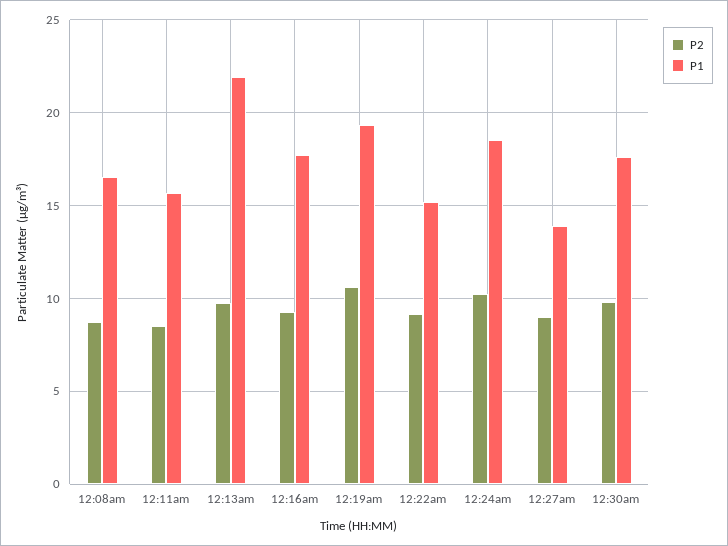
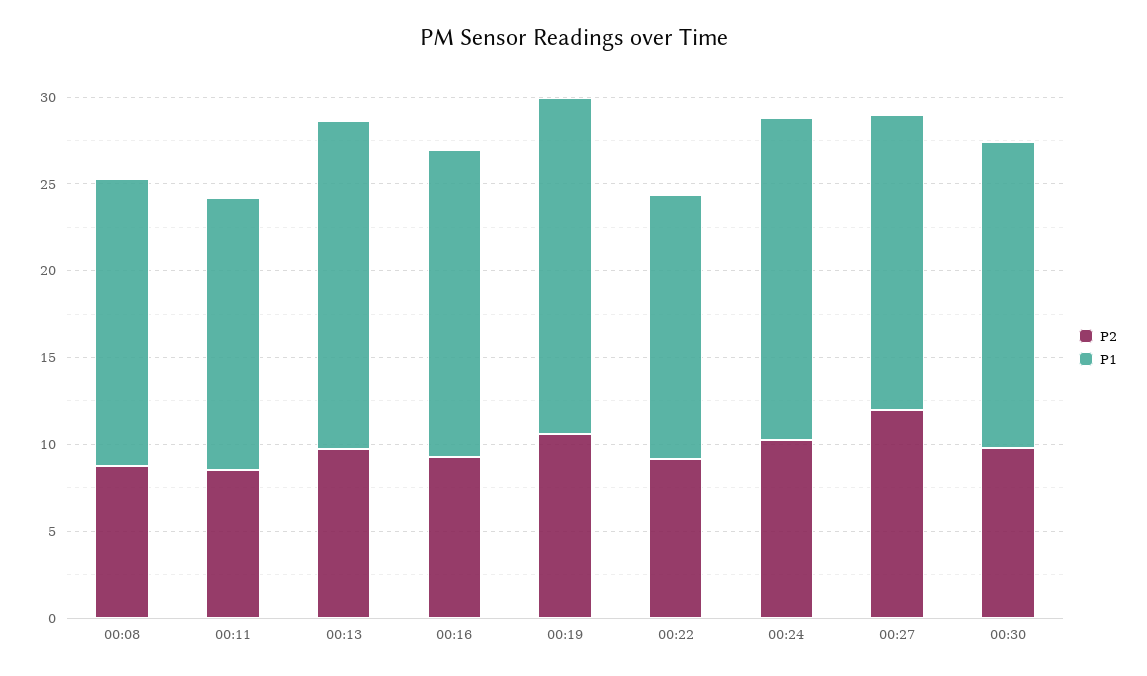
  {
    "P2": {
      "12:08am": 8.5,
      "12:11am": 8.5,
      "12:13am": 10,
      "12:16am": 9.5,
      "12:19am": 10.5,
      "12:22am": 9,
      "12:24am": 10,
-     "12:27am": 9,
+     "12:27am": 12,
      "12:30am": 10
    },
    "P1": {
      "12:08am": 16.5,
      "12:11am": 15.5,
-     "12:13am": 22,
+     "12:13am": 19,
      "12:16am": 17.5,
      "12:19am": 19.5,
      "12:22am": 15,
      "12:24am": 18.5,
-     "12:27am": 14,
+     "12:27am": 17,
      "12:30am": 17.5
    }
  }

